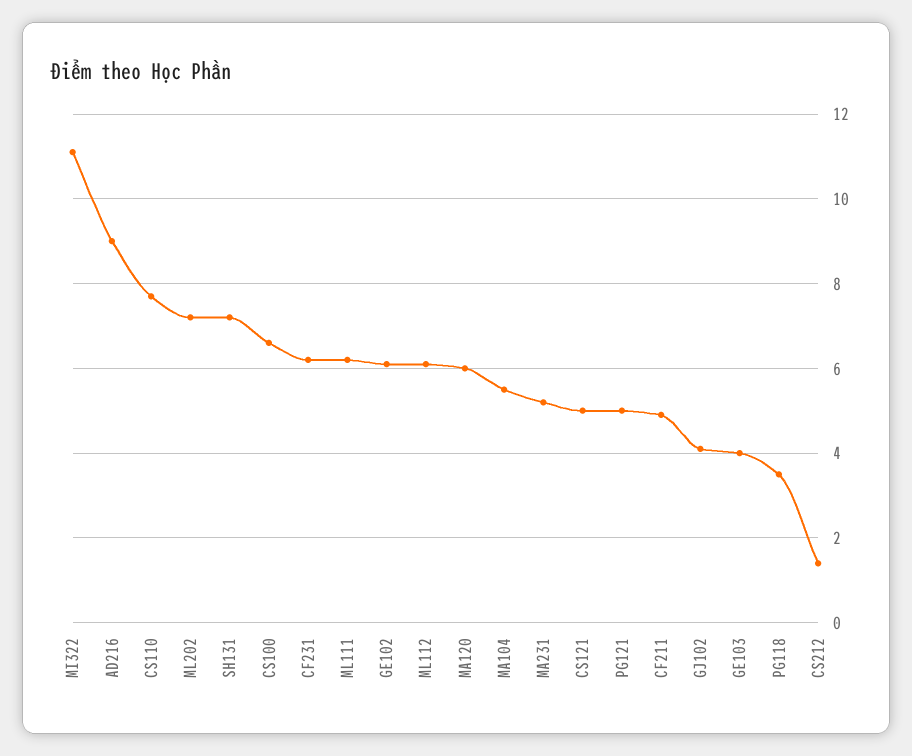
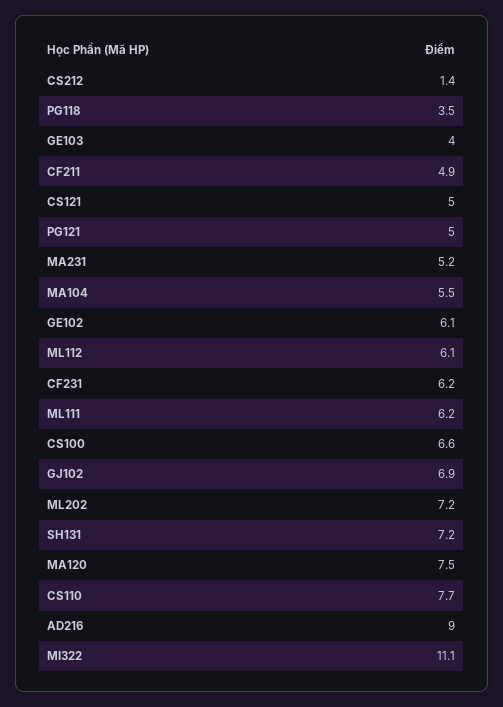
  {
    "MI322": 11.1,
    "AD216": 9,
    "CS110": 7.7,
    "ML202": 7.2,
    "SH131": 7.2,
    "CS100": 6.6,
    "CF231": 6.2,
    "ML111": 6.2,
    "GE102": 6.1,
    "ML112": 6.1,
-   "MA120": 6,
+   "MA120": 7.5,
    "MA104": 5.5,
    "MA231": 5.2,
    "CS121": 5,
    "PG121": 5,
    "CF211": 4.9,
-   "GJ102": 4,
+   "GJ102": 6.9,
    "GE103": 4,
    "PG118": 3.5,
    "CS212": 1.4
  }

